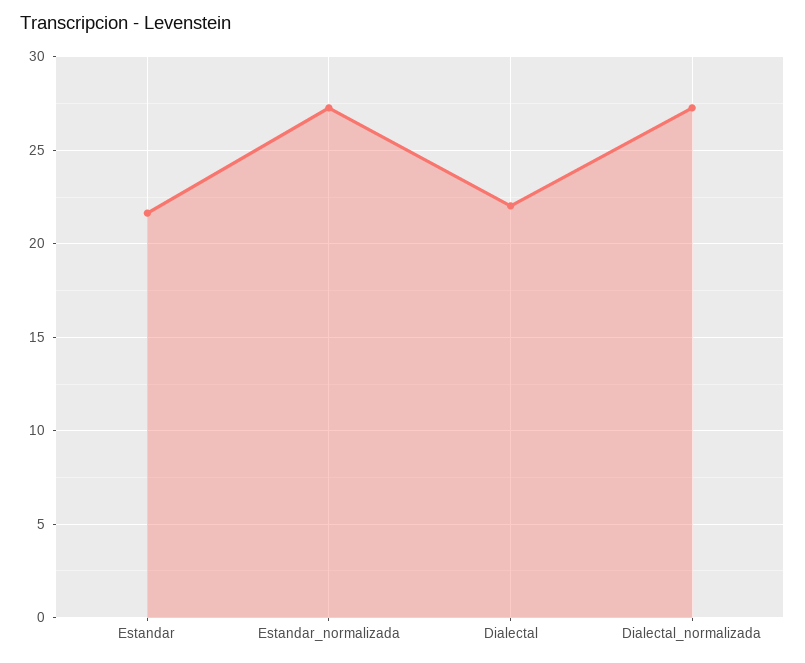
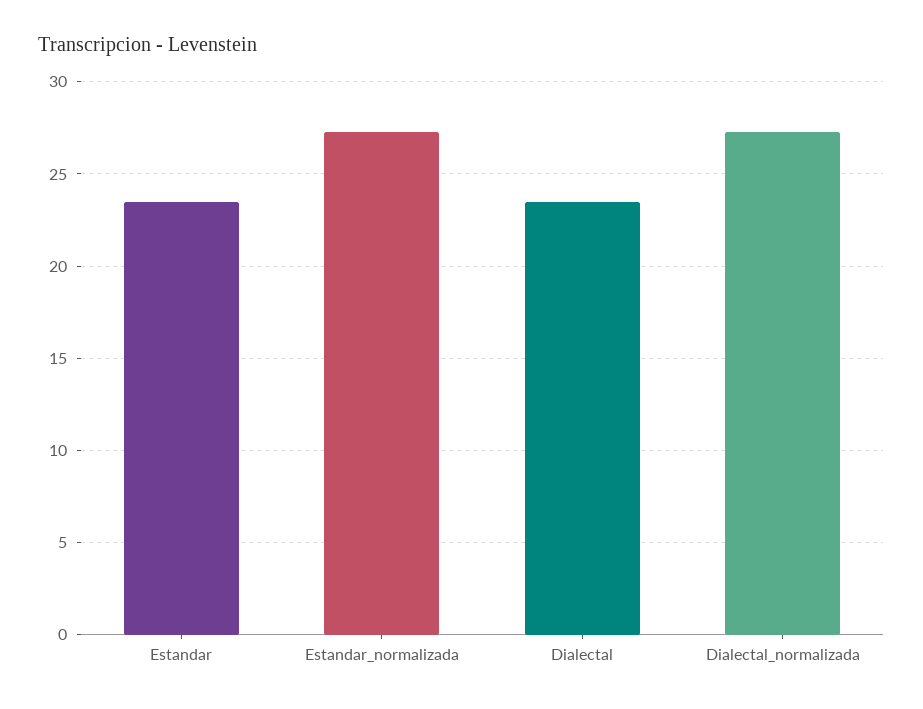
  {
-   "Estandar": 21.5,
+   "Estandar": 23.5,
    "Estandar_normalizada": 27.5,
-   "Dialectal": 22,
+   "Dialectal": 23.5,
    "Dialectal_normalizada": 27.5
  }

